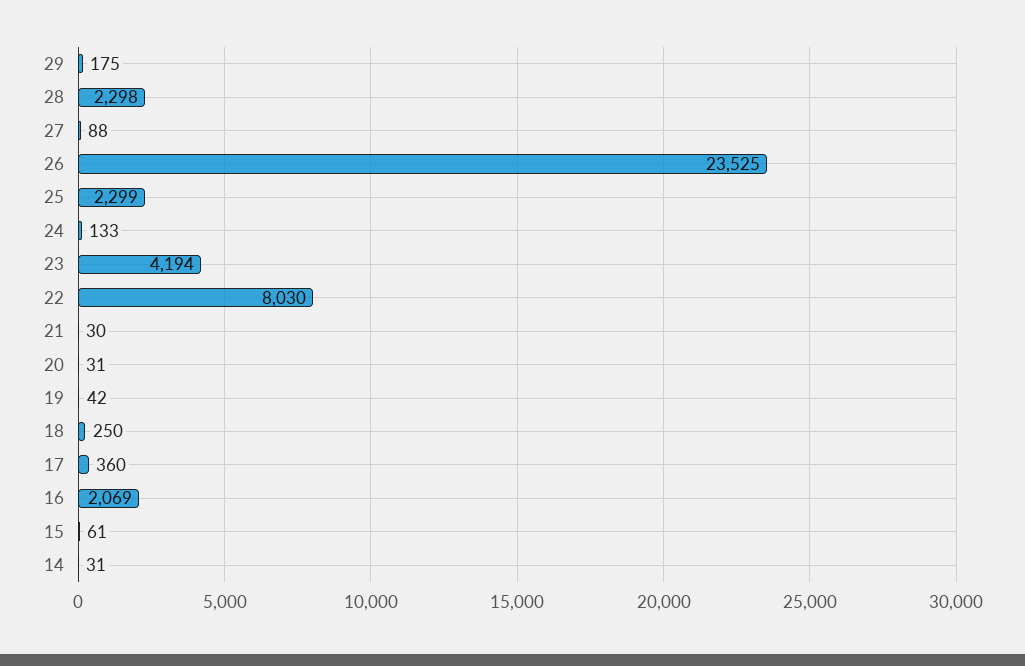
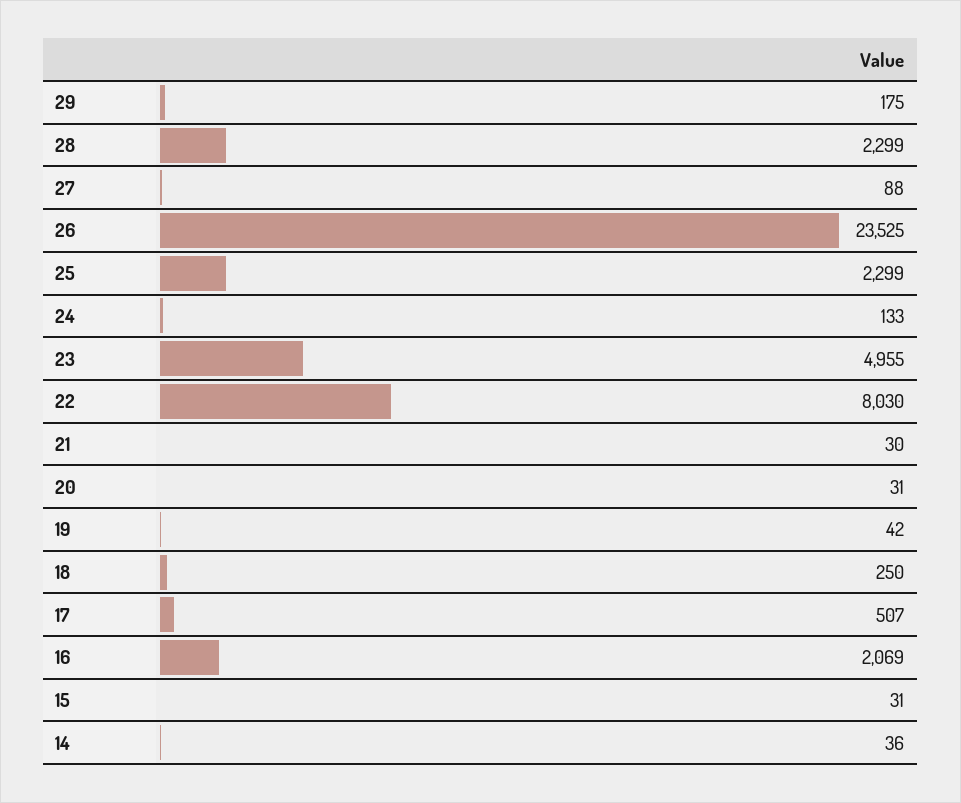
  {
    "29": 175,
-   "28": 2298,
+   "28": 2299,
    "27": 88,
    "26": 23525,
    "25": 2299,
    "24": 133,
-   "23": 4194,
+   "23": 4955,
    "22": 8030,
    "21": 30,
    "20": 31,
    "19": 42,
    "18": 250,
-   "17": 360,
+   "17": 507,
    "16": 2069,
-   "15": 61,
+   "15": 31,
-   "14": 31
+   "14": 36
  }

